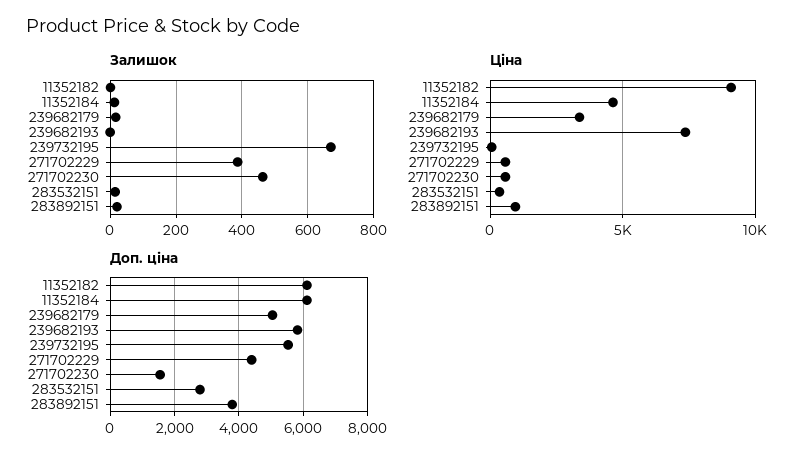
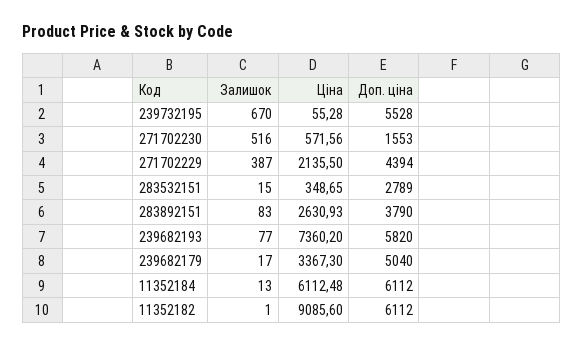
  {
    "Залишок": {
      "11352182": 1,
      "11352184": 13,
      "239682179": 17,
-     "239682193": 0,
+     "239682193": 77,
      "239732195": 670,
      "271702229": 387,
-     "271702230": 460,
+     "271702230": 516,
      "283532151": 15,
-     "283892151": 20
+     "283892151": 83
    },
    "Ціна": {
      "11352182": 9085.6,
-     "11352184": 4500,
+     "11352184": 6112.48,
      "239682179": 3367.3,
      "239682193": 7360.2,
      "239732195": 55.28,
-     "271702229": 500,
+     "271702229": 2135.5,
      "271702230": 571.56,
      "283532151": 348.65,
-     "283892151": 1000
+     "283892151": 2630.93
    },
    "Доп. ціна": {
      "11352182": 6112,
      "11352184": 6112,
      "239682179": 5040,
      "239682193": 5820,
      "239732195": 5528,
      "271702229": 4394,
      "271702230": 1553,
      "283532151": 2789,
      "283892151": 3790
    }
  }

